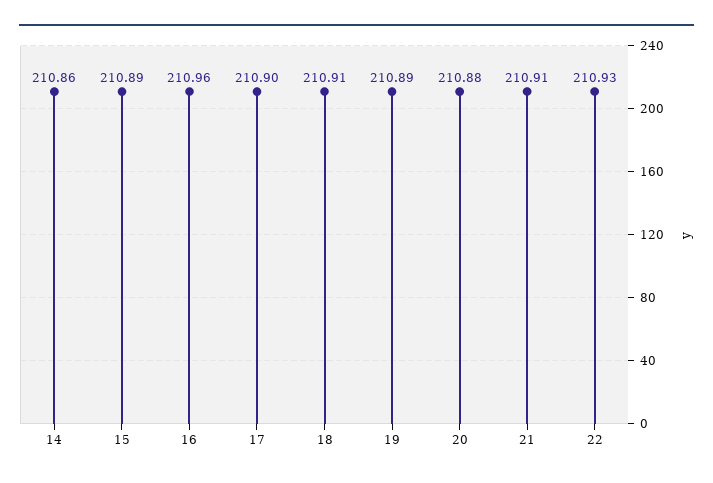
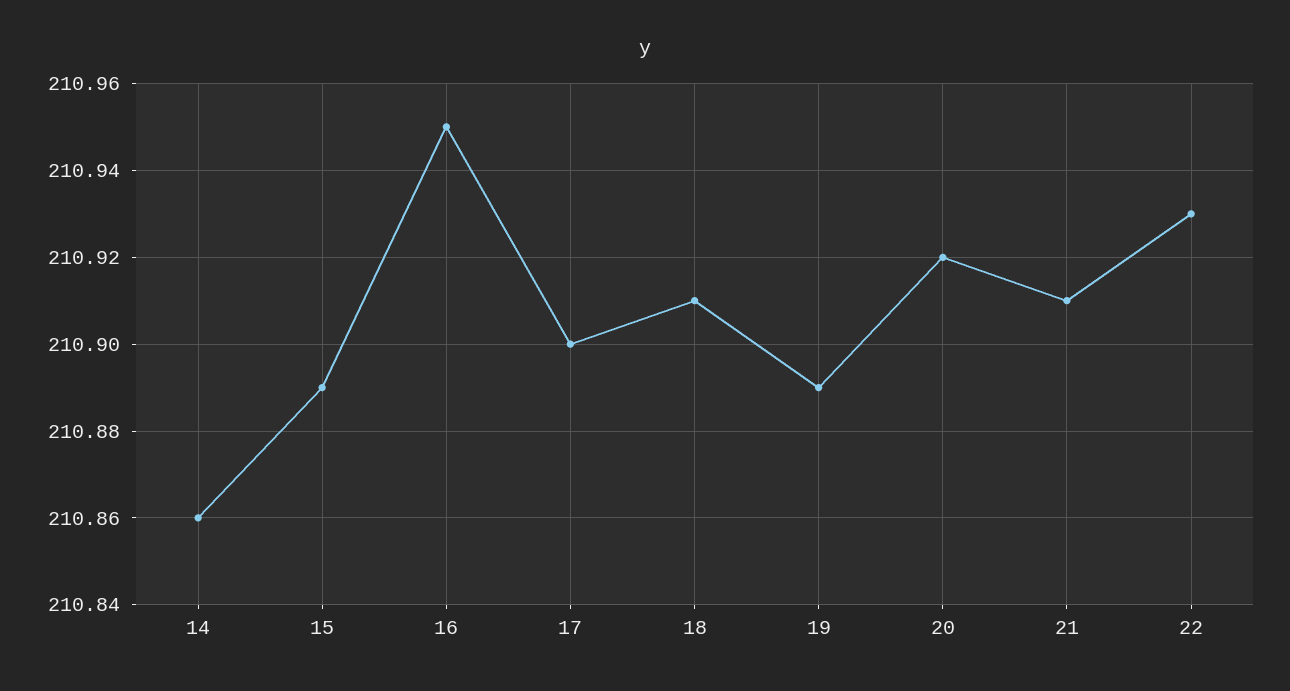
  {
    "14": 210.86,
    "15": 210.89,
-   "16": 210.96,
+   "16": 210.95,
    "17": 210.9,
    "18": 210.91,
    "19": 210.89,
-   "20": 210.88,
+   "20": 210.92,
    "21": 210.91,
    "22": 210.93
  }

